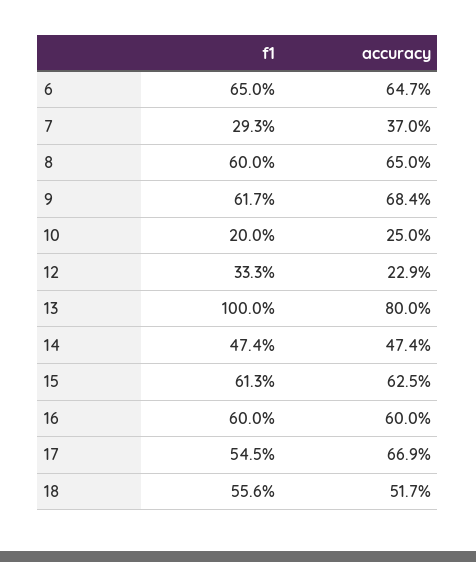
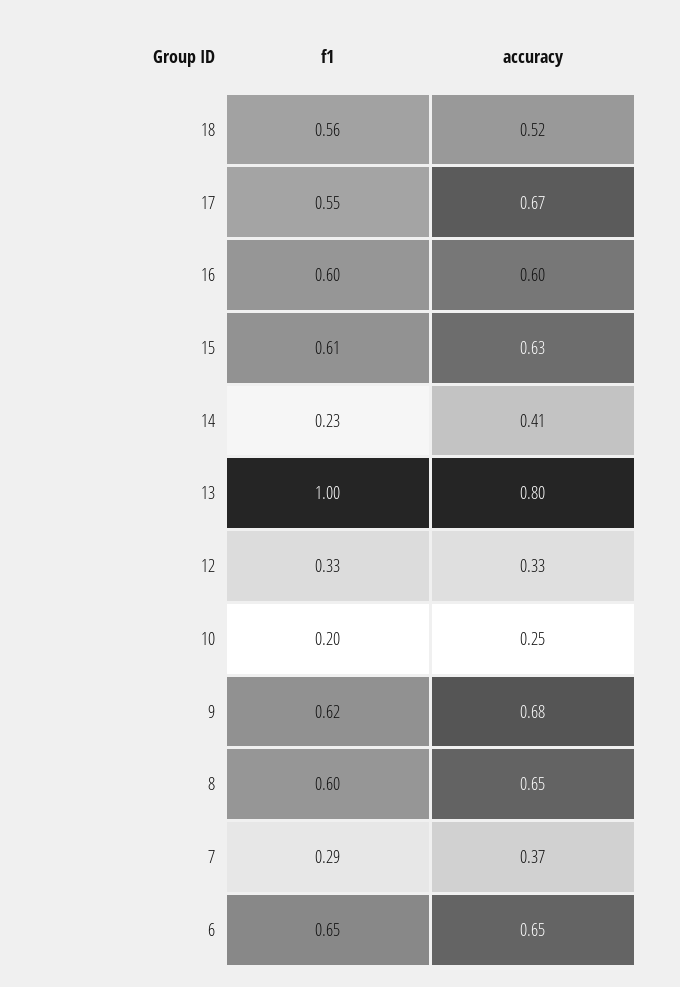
  {
    "f1": {
      "6": 0.65,
      "7": 0.293,
      "8": 0.6,
      "9": 0.617,
      "10": 0.2,
      "12": 0.333,
      "13": 1,
-     "14": 0.474,
+     "14": 0.23,
      "15": 0.613,
      "16": 0.6,
      "17": 0.545,
      "18": 0.556
    },
    "accuracy": {
      "6": 0.647,
      "7": 0.37,
      "8": 0.65,
      "9": 0.684,
      "10": 0.25,
-     "12": 0.229,
+     "12": 0.33,
      "13": 0.8,
-     "14": 0.474,
+     "14": 0.41,
      "15": 0.625,
      "16": 0.6,
      "17": 0.669,
      "18": 0.517
    }
  }

